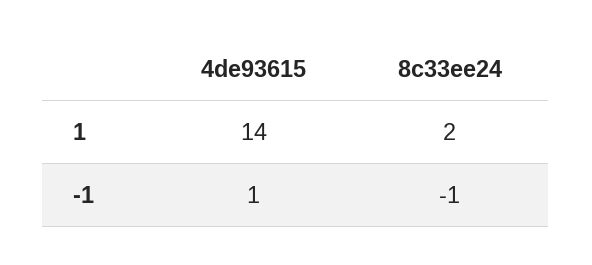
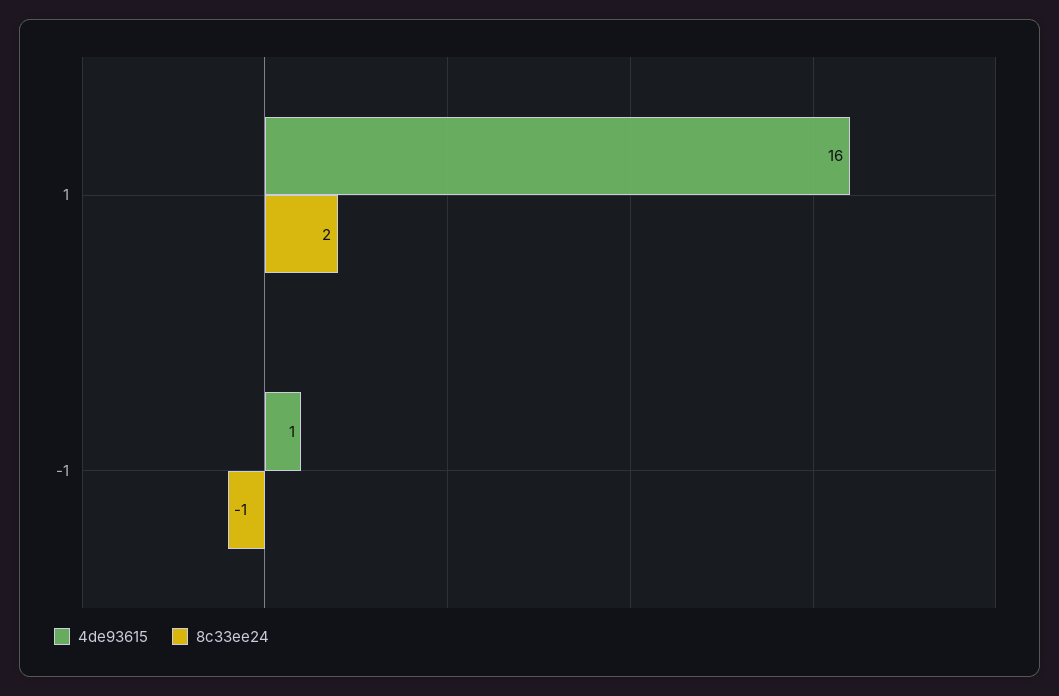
  {
    "4de93615": {
-     "1": 14,
+     "1": 16,
      "-1": 1
    },
    "8c33ee24": {
      "1": 2,
      "-1": -1
    }
  }

